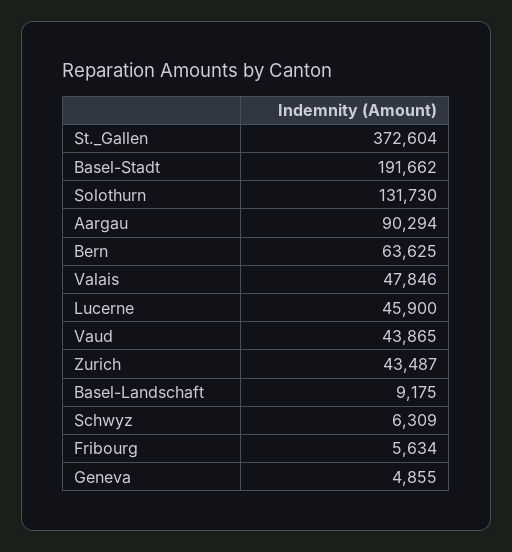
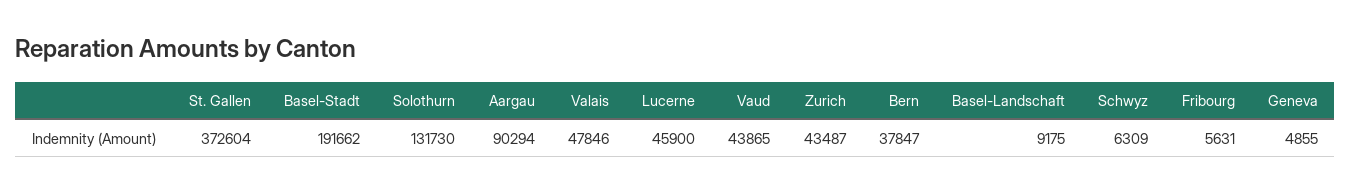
  {
    "St._Gallen": 372604,
    "Basel-Stadt": 191662,
    "Solothurn": 131730,
    "Aargau": 90294,
-   "Bern": 63625,
+   "Bern": 37847,
    "Valais": 47846,
    "Lucerne": 45900,
    "Vaud": 43865,
    "Zurich": 43487,
    "Basel-Landschaft": 9175,
    "Schwyz": 6309,
-   "Fribourg": 5634,
+   "Fribourg": 5631,
    "Geneva": 4855
  }

